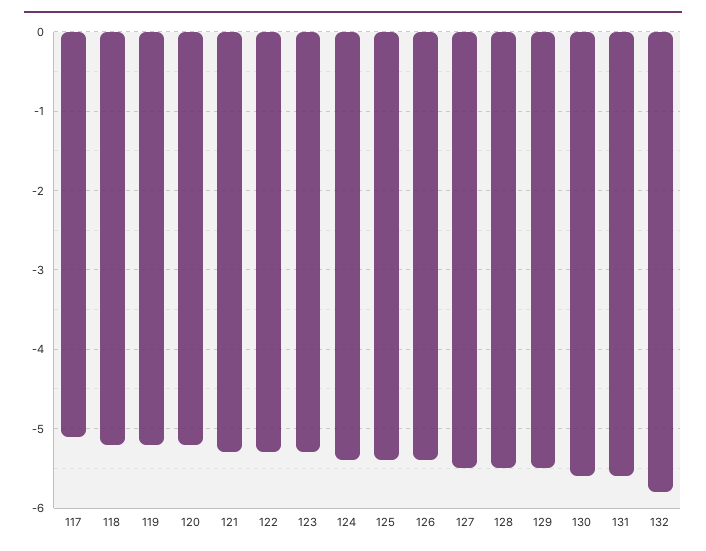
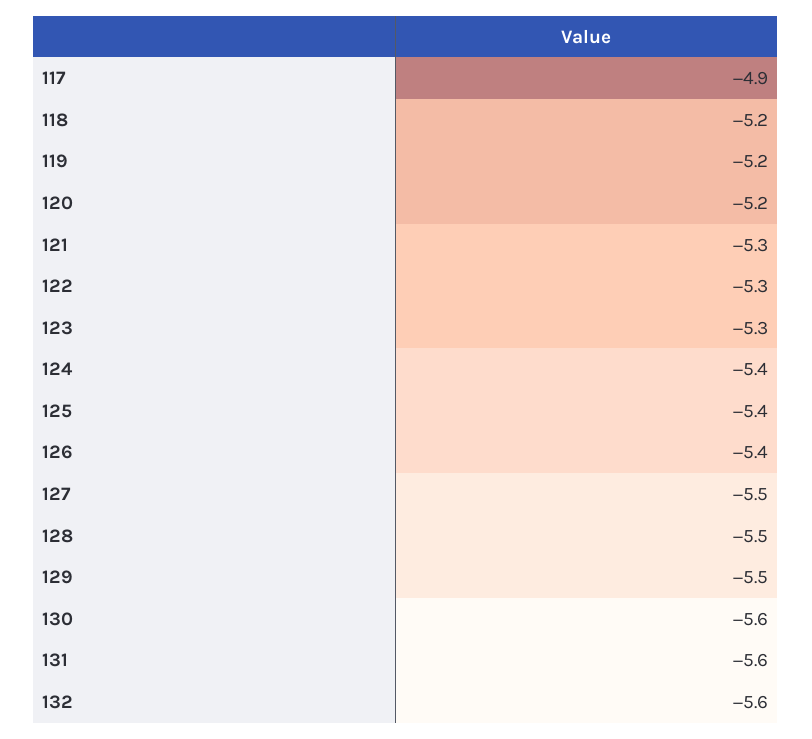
  {
-   "117": -5.1,
+   "117": -4.9,
    "118": -5.2,
    "119": -5.2,
    "120": -5.2,
    "121": -5.3,
    "122": -5.3,
    "123": -5.3,
    "124": -5.4,
    "125": -5.4,
    "126": -5.4,
    "127": -5.5,
    "128": -5.5,
    "129": -5.5,
    "130": -5.6,
    "131": -5.6,
-   "132": -5.8
+   "132": -5.6
  }

